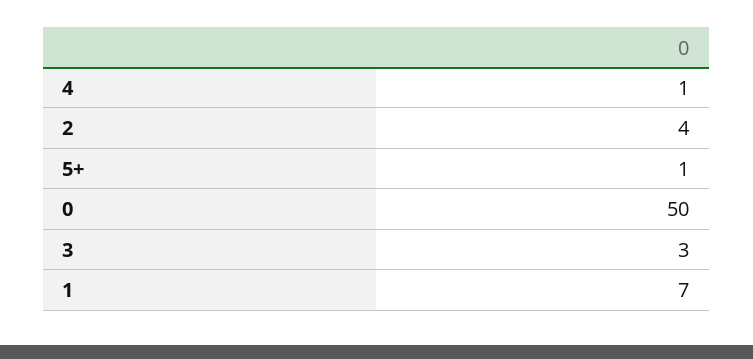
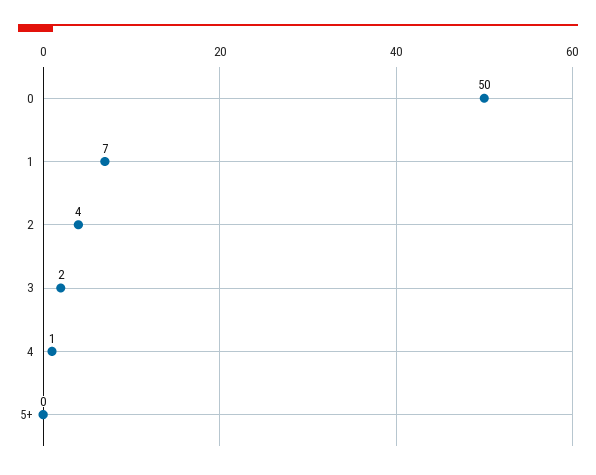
  {
    "4": 1,
    "2": 4,
-   "5+": 1,
+   "5+": 0,
    "0": 50,
-   "3": 3,
+   "3": 2,
    "1": 7
  }

